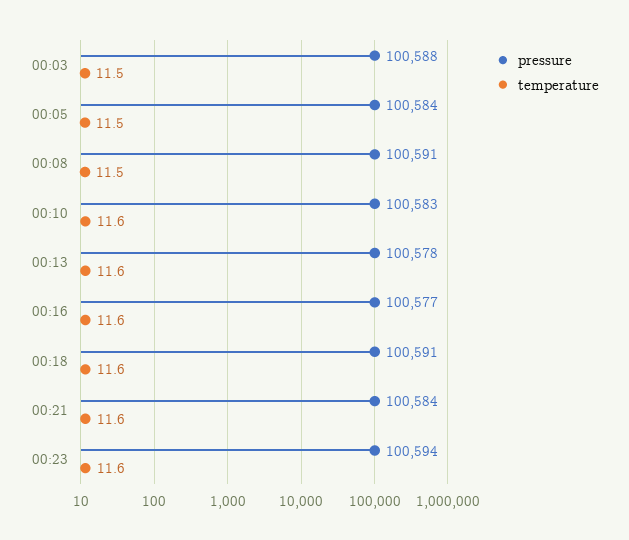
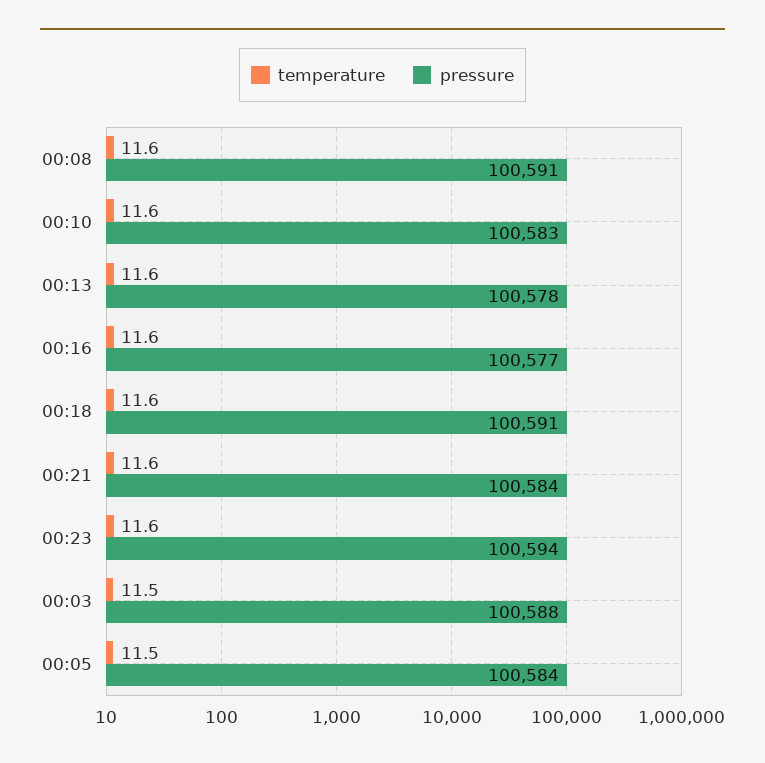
  {
    "pressure": {
      "00:03": 100588,
      "00:05": 100584,
      "00:08": 100591,
      "00:10": 100583,
      "00:13": 100578,
      "00:16": 100577,
      "00:18": 100591,
      "00:21": 100584,
      "00:23": 100594
    },
    "temperature": {
      "00:03": 11.5,
      "00:05": 11.5,
-     "00:08": 11.5,
+     "00:08": 11.6,
      "00:10": 11.6,
      "00:13": 11.6,
      "00:16": 11.6,
      "00:18": 11.6,
      "00:21": 11.6,
      "00:23": 11.6
    }
  }

